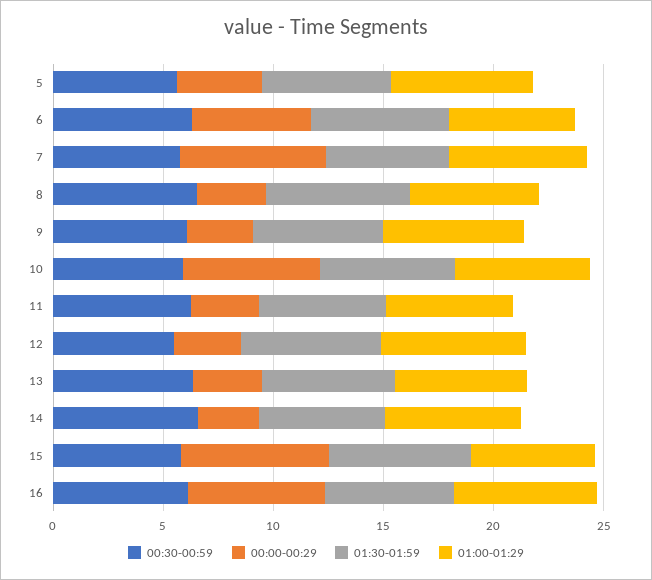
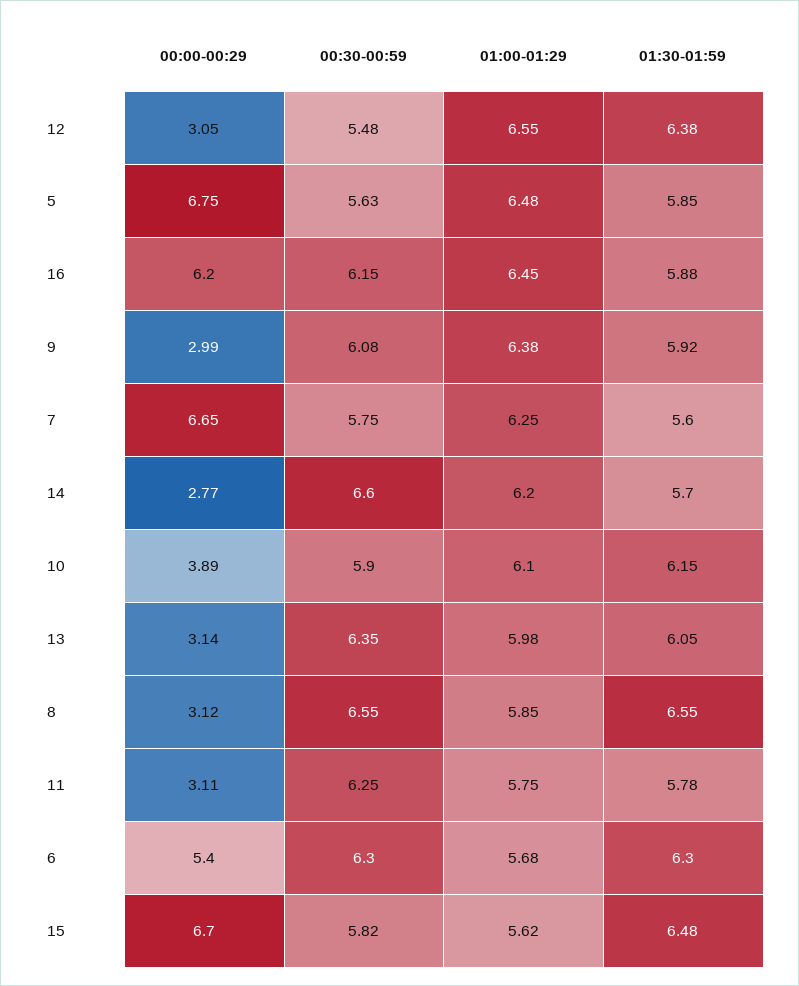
  {
    "00:30-00:59": {
      "5": 5.63,
      "6": 6.3,
      "7": 5.75,
      "8": 6.55,
      "9": 6.08,
      "10": 5.9,
      "11": 6.25,
      "12": 5.48,
      "13": 6.35,
      "14": 6.6,
      "15": 5.82,
      "16": 6.15
    },
    "00:00-00:29": {
-     "5": 4,
+     "5": 6.75,
      "6": 5.4,
      "7": 6.65,
      "8": 3.12,
      "9": 2.99,
-     "10": 6,
+     "10": 3.89,
      "11": 3.11,
      "12": 3.05,
      "13": 3.14,
      "14": 2.77,
      "15": 6.7,
      "16": 6.2
    },
    "01:30-01:59": {
      "5": 5.85,
      "6": 6.3,
      "7": 5.6,
      "8": 6.55,
      "9": 5.92,
      "10": 6.15,
      "11": 5.78,
      "12": 6.38,
      "13": 6.05,
      "14": 5.7,
      "15": 6.48,
      "16": 5.88
    },
    "01:00-01:29": {
      "5": 6.48,
      "6": 5.68,
      "7": 6.25,
      "8": 5.85,
      "9": 6.38,
      "10": 6.1,
      "11": 5.75,
      "12": 6.55,
      "13": 5.98,
      "14": 6.2,
      "15": 5.62,
      "16": 6.45
    }
  }

